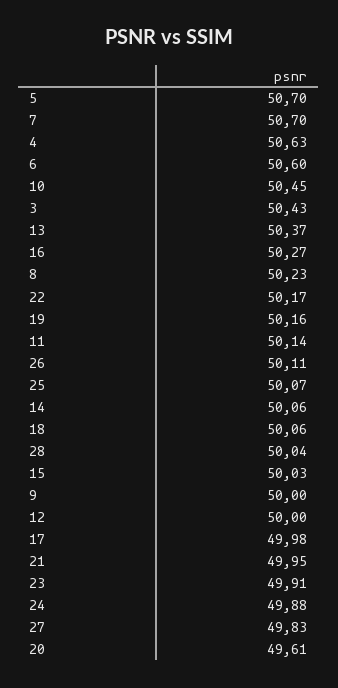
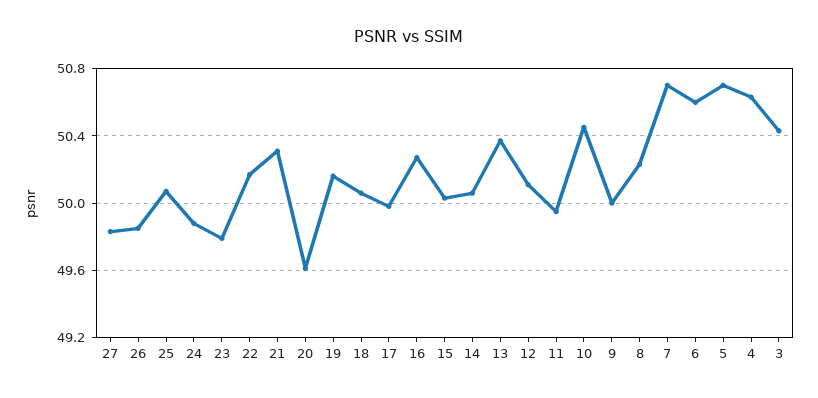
  {
    "5": 50.7,
    "7": 50.7,
    "4": 50.63,
    "6": 50.6,
    "10": 50.45,
    "3": 50.43,
    "13": 50.37,
    "16": 50.27,
    "8": 50.23,
    "22": 50.17,
    "19": 50.16,
-   "11": 50.14,
+   "11": 49.95,
-   "26": 50.11,
+   "26": 49.85,
    "25": 50.07,
    "14": 50.06,
    "18": 50.06,
-   "28": 50.04,
    "15": 50.03,
    "9": 50,
-   "12": 50,
+   "12": 50.1,
    "17": 49.98,
-   "21": 49.95,
+   "21": 50.3,
-   "23": 49.91,
+   "23": 49.8,
    "24": 49.88,
    "27": 49.83,
    "20": 49.61
  }

